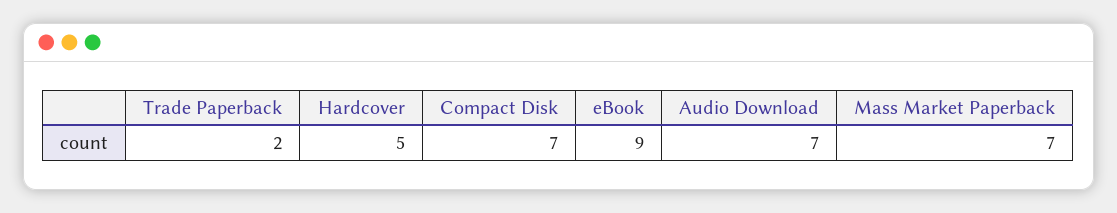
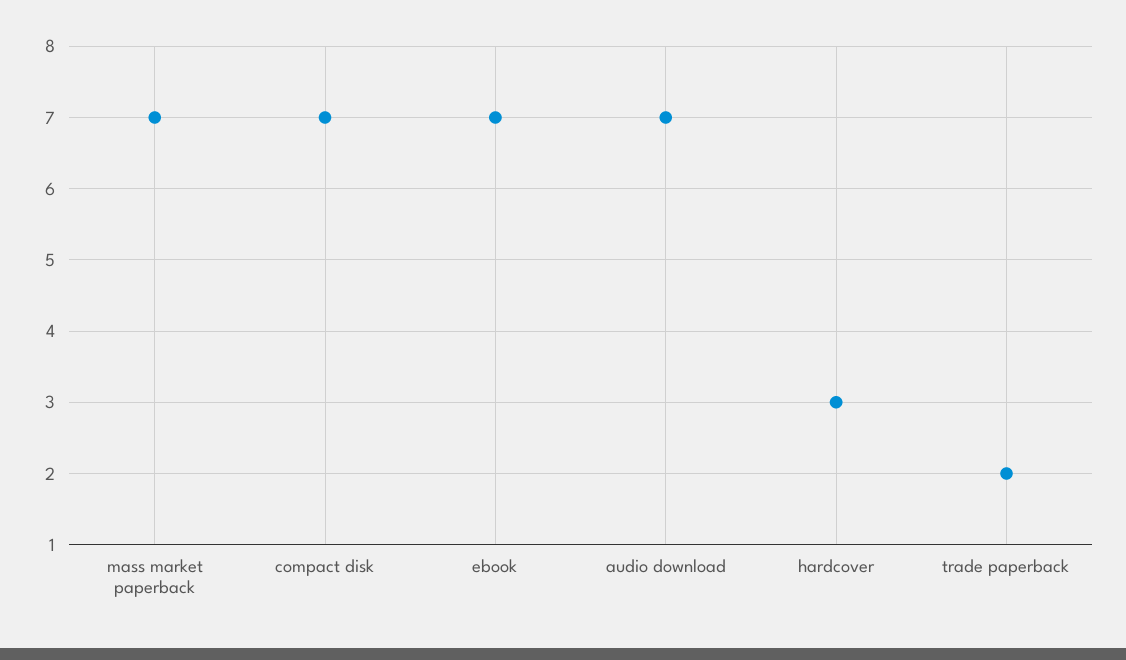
  {
    "Trade Paperback": 2,
-   "Hardcover": 5,
+   "Hardcover": 3,
    "Compact Disk": 7,
-   "eBook": 9,
+   "eBook": 7,
    "Audio Download": 7,
    "Mass Market Paperback": 7
  }

